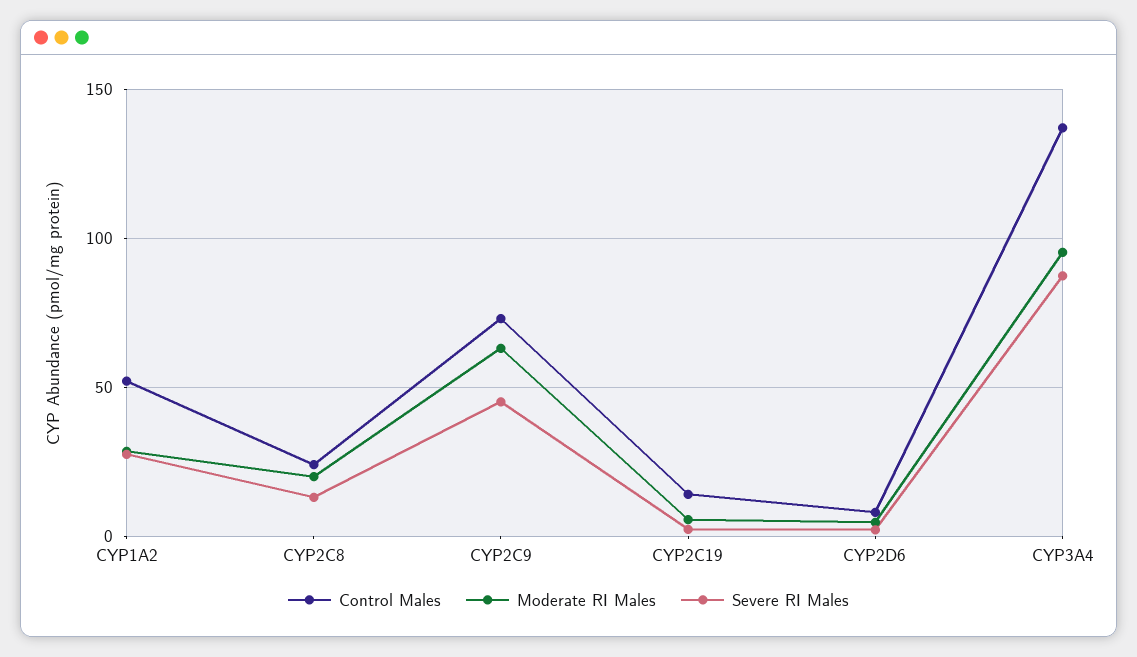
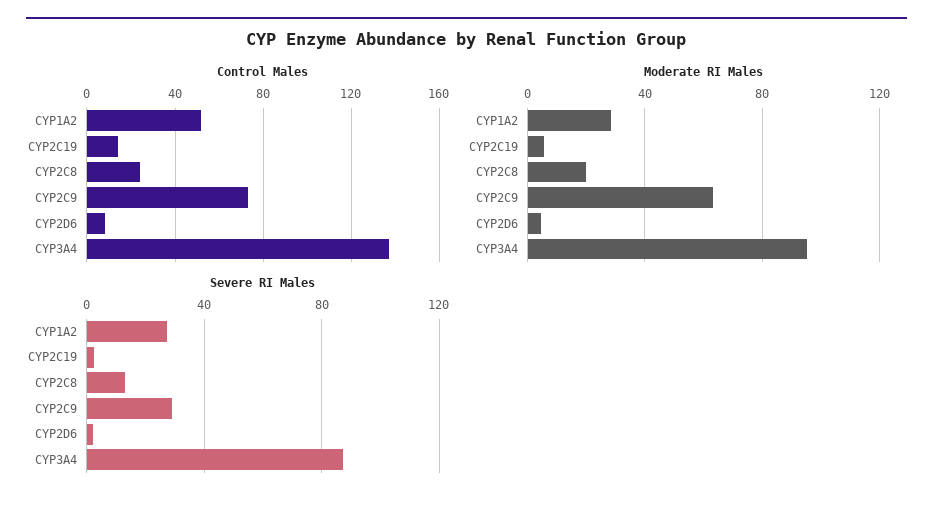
  {
    "Control Males": {
      "CYP1A2": 50,
      "CYP2C8": 25,
      "CYP2C9": 75,
      "CYP2C19": 15,
      "CYP2D6": 10,
      "CYP3A4": 135
    },
    "Moderate RI Males": {
      "CYP1A2": 30,
      "CYP2C8": 20,
      "CYP2C9": 65,
      "CYP2C19": 5,
      "CYP2D6": 5,
      "CYP3A4": 95
    },
    "Severe RI Males": {
      "CYP1A2": 25,
      "CYP2C8": 15,
-     "CYP2C9": 45,
+     "CYP2C9": 30,
      "CYP2C19": 0,
      "CYP2D6": 0,
      "CYP3A4": 85
    }
  }

